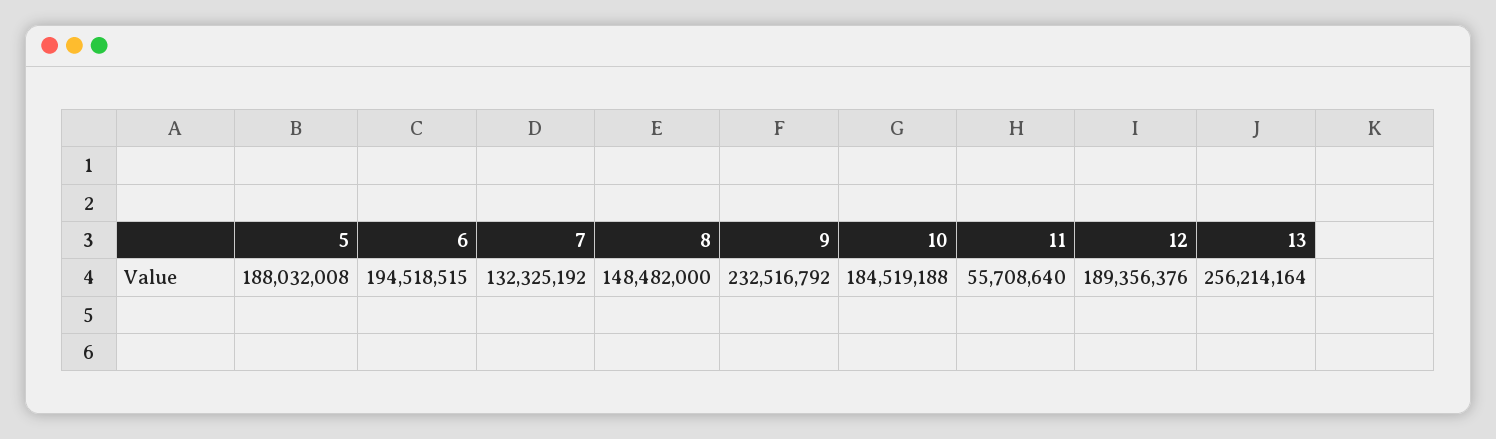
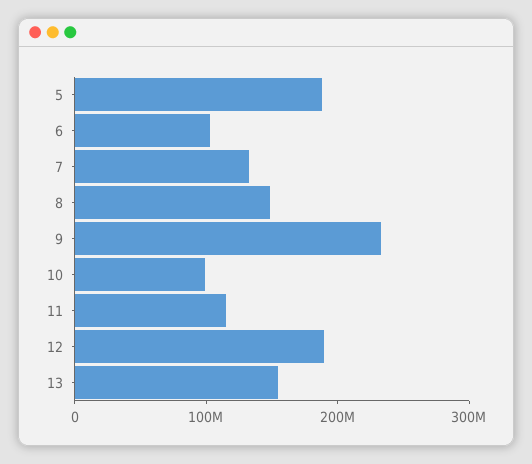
  {
    "5": 188032008,
-   "6": 194518515,
+   "6": 100000000,
    "7": 132325192,
    "8": 148482000,
    "9": 232516792,
-   "10": 184519188,
+   "10": 100000000,
-   "11": 55708640,
+   "11": 120000000,
    "12": 189356376,
-   "13": 256214164
+   "13": 160000000
  }

